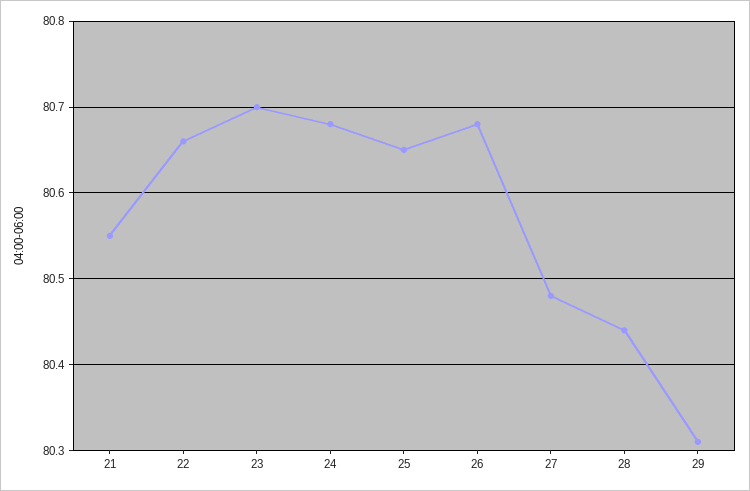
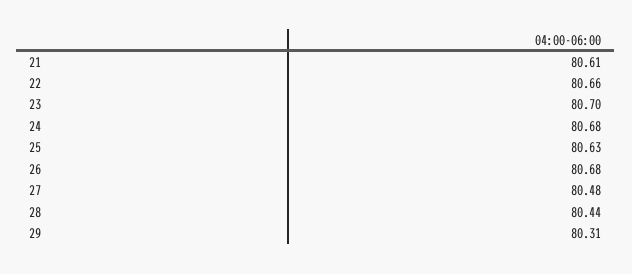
  {
-   "21": 80.55,
+   "21": 80.61,
    "22": 80.66,
    "23": 80.7,
    "24": 80.68,
-   "25": 80.65,
+   "25": 80.63,
    "26": 80.68,
    "27": 80.48,
    "28": 80.44,
    "29": 80.31
  }

